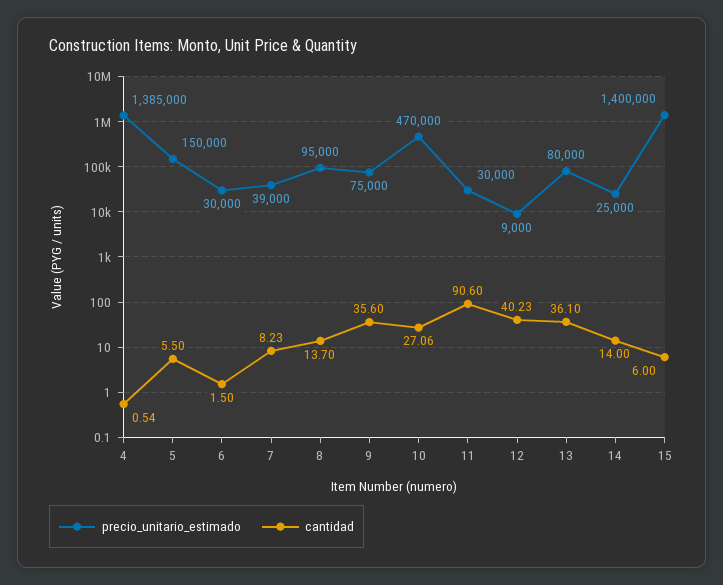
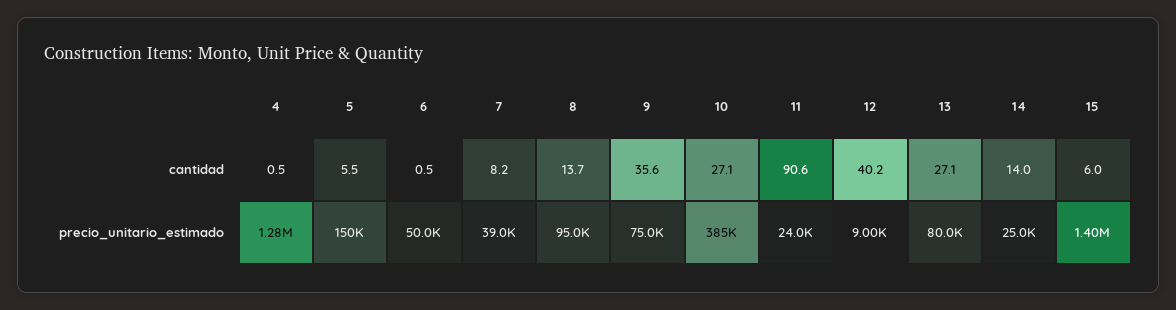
  {
    "precio_unitario_estimado": {
-     "4": 1385000,
+     "4": 1280000,
      "5": 150000,
-     "6": 30000,
+     "6": 50000,
      "7": 39000,
      "8": 95000,
      "9": 75000,
-     "10": 470000,
+     "10": 385000,
-     "11": 30000,
+     "11": 24000,
      "12": 9000,
      "13": 80000,
      "14": 25000,
      "15": 1400000
    },
    "cantidad": {
      "4": 0.54,
      "5": 5.5,
-     "6": 1.5,
+     "6": 0.5,
      "7": 8.23,
      "8": 13.7,
      "9": 35.6,
      "10": 27.06,
      "11": 90.6,
      "12": 40.23,
-     "13": 36.1,
+     "13": 27.1,
      "14": 14,
      "15": 6
    }
  }

